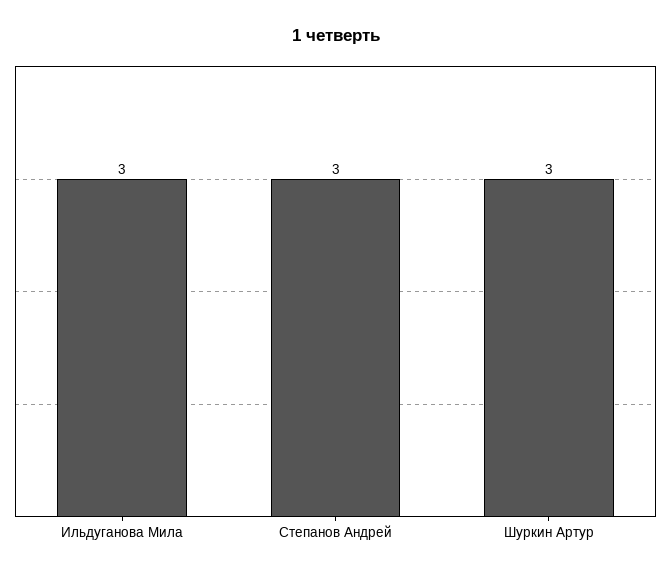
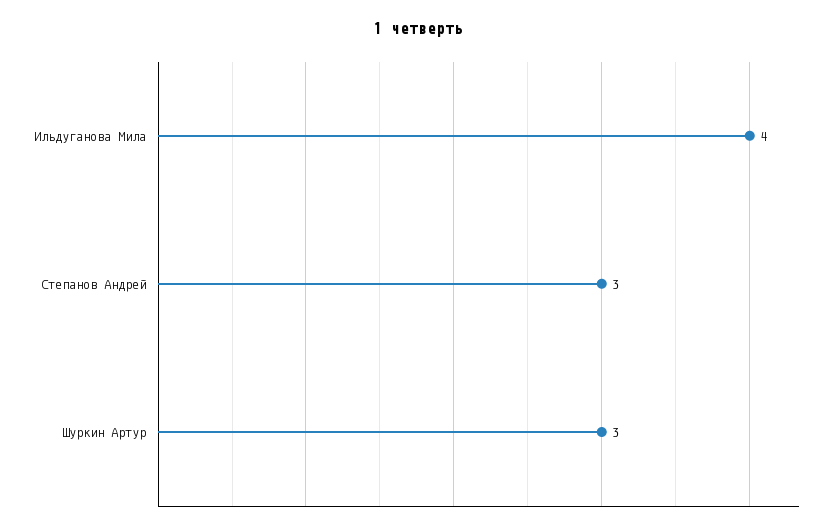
  {
-   "Ильдуганова Мила": 3,
+   "Ильдуганова Мила": 4,
    "Степанов Андрей": 3,
    "Шуркин Артур": 3
  }

